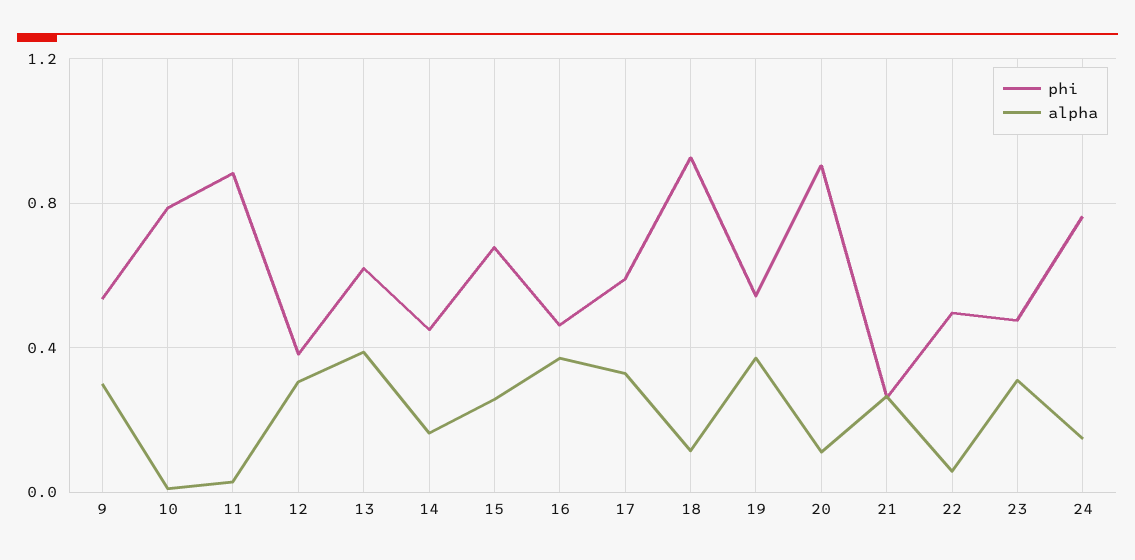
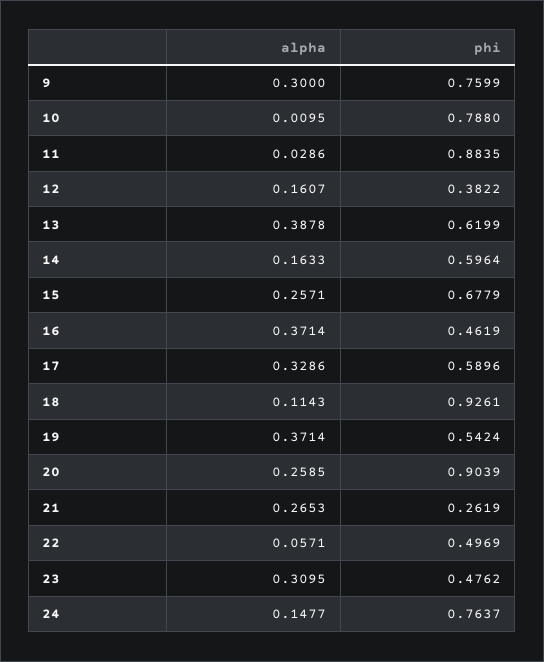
  {
    "phi": {
-     "9": 0.55,
+     "9": 0.7599,
      "10": 0.788,
      "11": 0.8835,
      "12": 0.3822,
      "13": 0.6199,
-     "14": 0.45,
+     "14": 0.5964,
      "15": 0.6779,
      "16": 0.4619,
      "17": 0.5896,
      "18": 0.9261,
      "19": 0.5424,
      "20": 0.9039,
      "21": 0.2619,
      "22": 0.4969,
      "23": 0.4762,
      "24": 0.7637
    },
    "alpha": {
      "9": 0.3,
      "10": 0.0095,
      "11": 0.0286,
-     "12": 0.3,
+     "12": 0.1607,
      "13": 0.3878,
      "14": 0.1633,
      "15": 0.2571,
      "16": 0.3714,
      "17": 0.3286,
      "18": 0.1143,
      "19": 0.3714,
-     "20": 0.1,
+     "20": 0.2585,
      "21": 0.2653,
      "22": 0.0571,
      "23": 0.3095,
      "24": 0.1477
    }
  }

